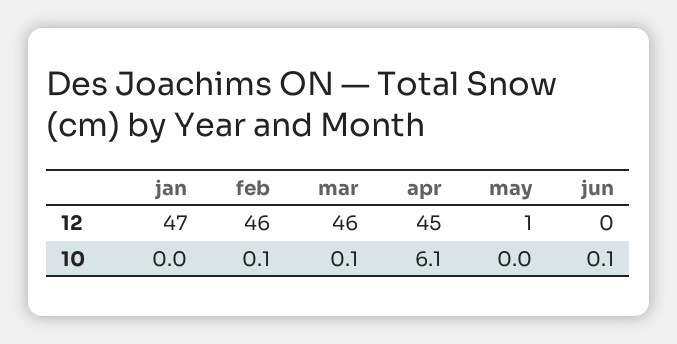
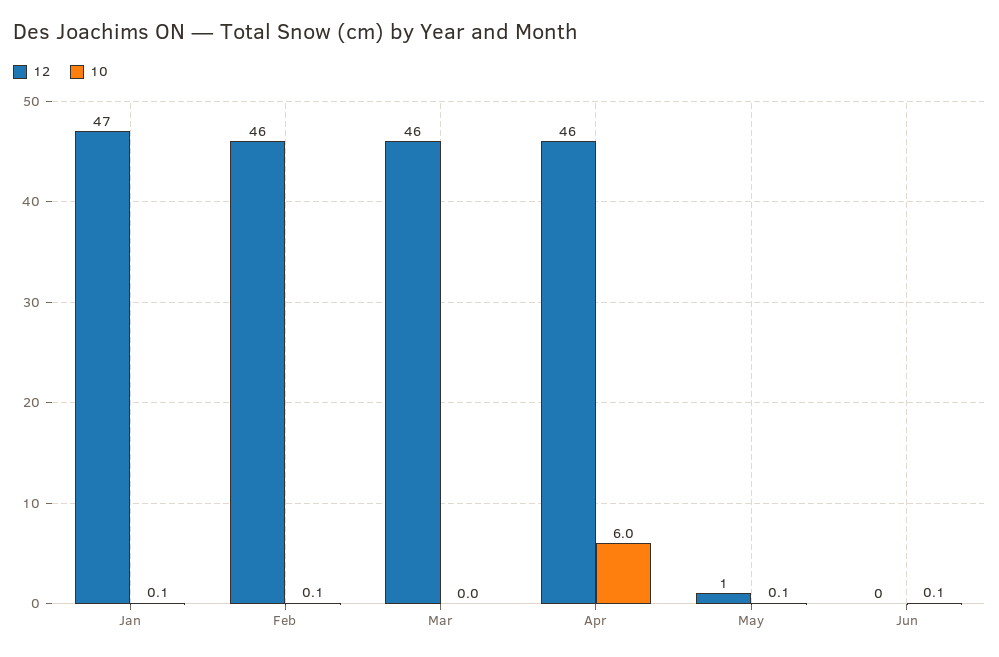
  {
    "12": {
      "jan": 47,
      "feb": 46,
      "mar": 46,
-     "apr": 45,
+     "apr": 46,
      "may": 1,
      "jun": 0
    },
    "10": {
-     "jan": 0,
+     "jan": 0.1,
      "feb": 0.1,
-     "mar": 0.1,
+     "mar": 0,
-     "apr": 6.1,
+     "apr": 6,
-     "may": 0,
+     "may": 0.1,
      "jun": 0.1
    }
  }

